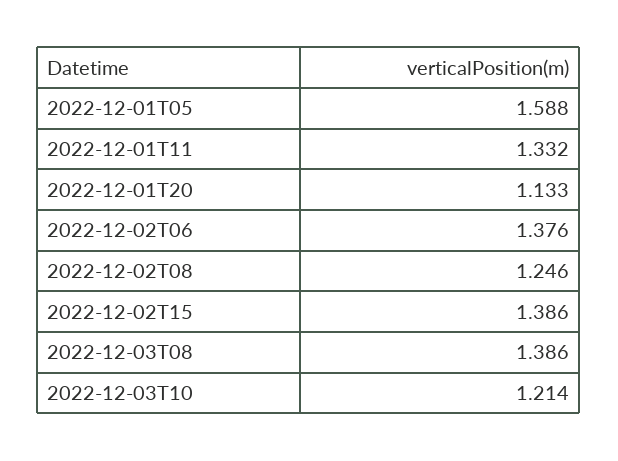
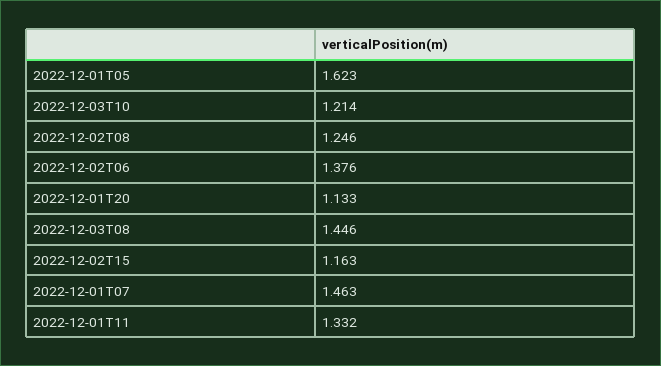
  {
-   "2022-12-01T05": 1.588,
+   "2022-12-01T05": 1.623,
    "2022-12-01T11": 1.332,
    "2022-12-01T20": 1.133,
    "2022-12-02T06": 1.376,
    "2022-12-02T08": 1.246,
-   "2022-12-02T15": 1.386,
+   "2022-12-02T15": 1.163,
-   "2022-12-03T08": 1.386,
+   "2022-12-03T08": 1.446,
-   "2022-12-03T10": 1.214
+   "2022-12-03T10": 1.214,
+   "2022-12-01T07": 1.463
  }

